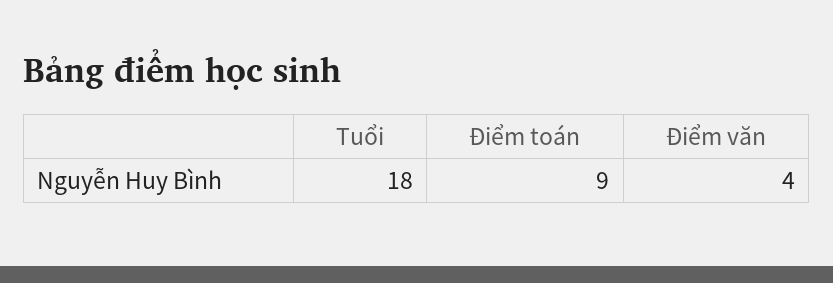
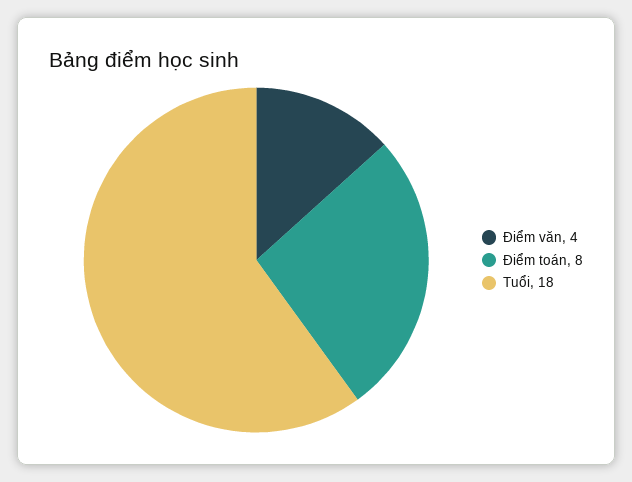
  {
    "Tuổi": 18,
-   "Điểm toán": 9,
+   "Điểm toán": 8,
    "Điểm văn": 4
  }

